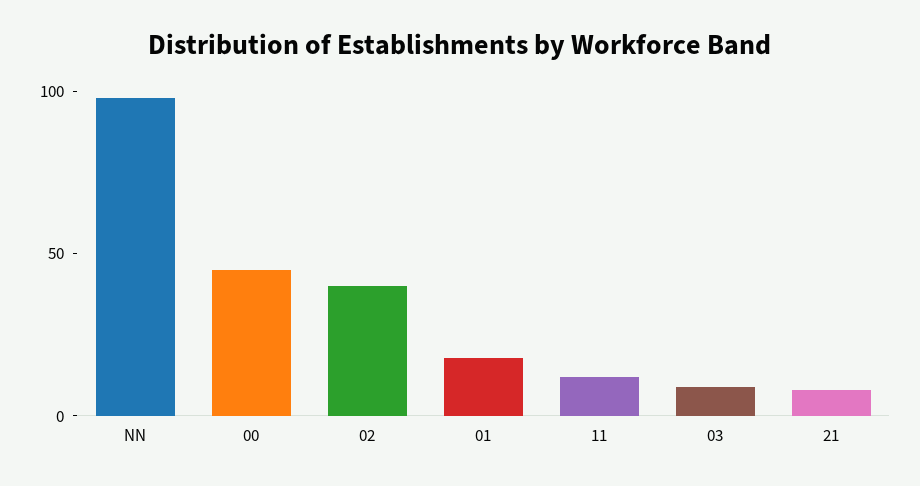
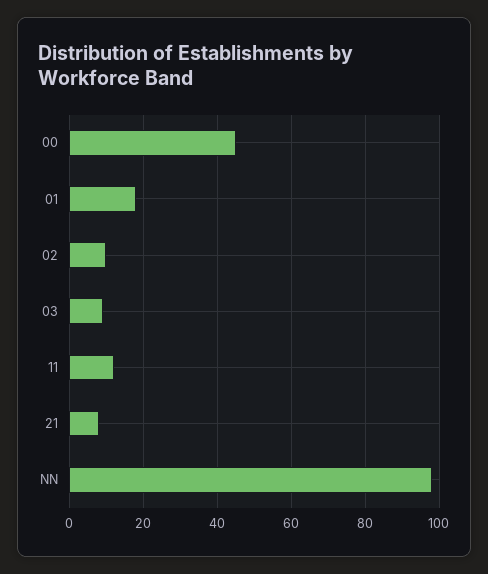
  {
    "NN": 100,
    "00": 45,
-   "02": 40,
+   "02": 10,
    "01": 20,
    "11": 10,
    "03": 10,
    "21": 10
  }

